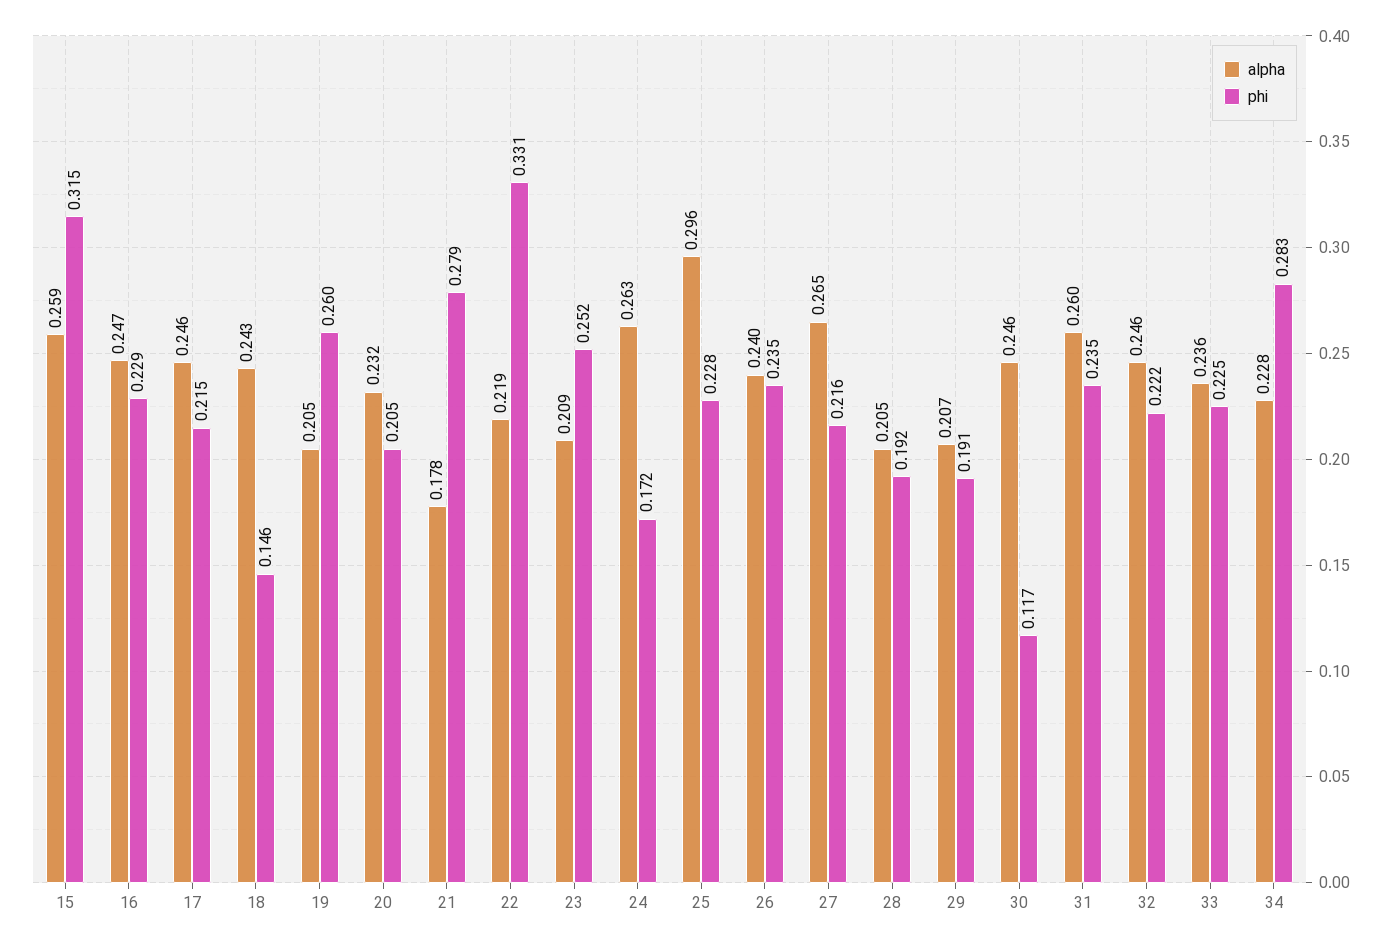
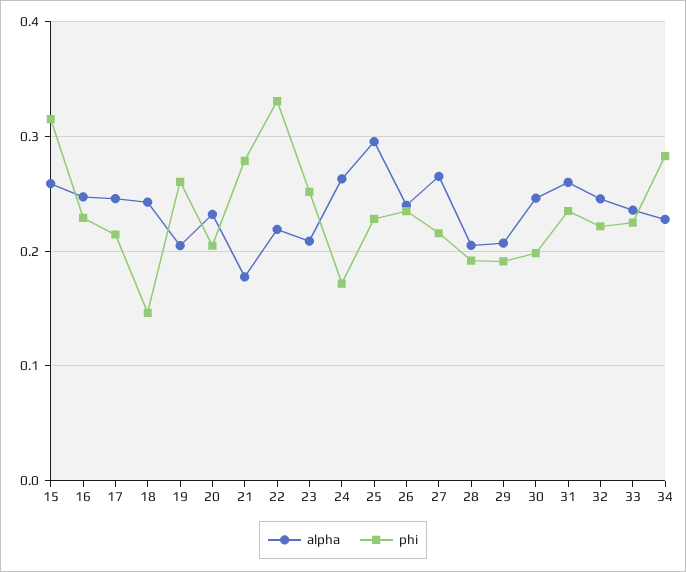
  {
    "alpha": {
      "15": 0.259,
      "16": 0.247,
      "17": 0.246,
      "18": 0.243,
      "19": 0.205,
      "20": 0.232,
      "21": 0.178,
      "22": 0.219,
      "23": 0.209,
      "24": 0.263,
      "25": 0.296,
      "26": 0.24,
      "27": 0.265,
      "28": 0.205,
      "29": 0.207,
      "30": 0.246,
      "31": 0.26,
      "32": 0.246,
      "33": 0.236,
      "34": 0.228
    },
    "phi": {
      "15": 0.315,
      "16": 0.229,
      "17": 0.215,
      "18": 0.146,
      "19": 0.26,
      "20": 0.205,
      "21": 0.279,
      "22": 0.331,
      "23": 0.252,
      "24": 0.172,
      "25": 0.228,
      "26": 0.235,
      "27": 0.216,
      "28": 0.192,
      "29": 0.191,
-     "30": 0.117,
+     "30": 0.2,
      "31": 0.235,
      "32": 0.222,
      "33": 0.225,
      "34": 0.283
    }
  }

